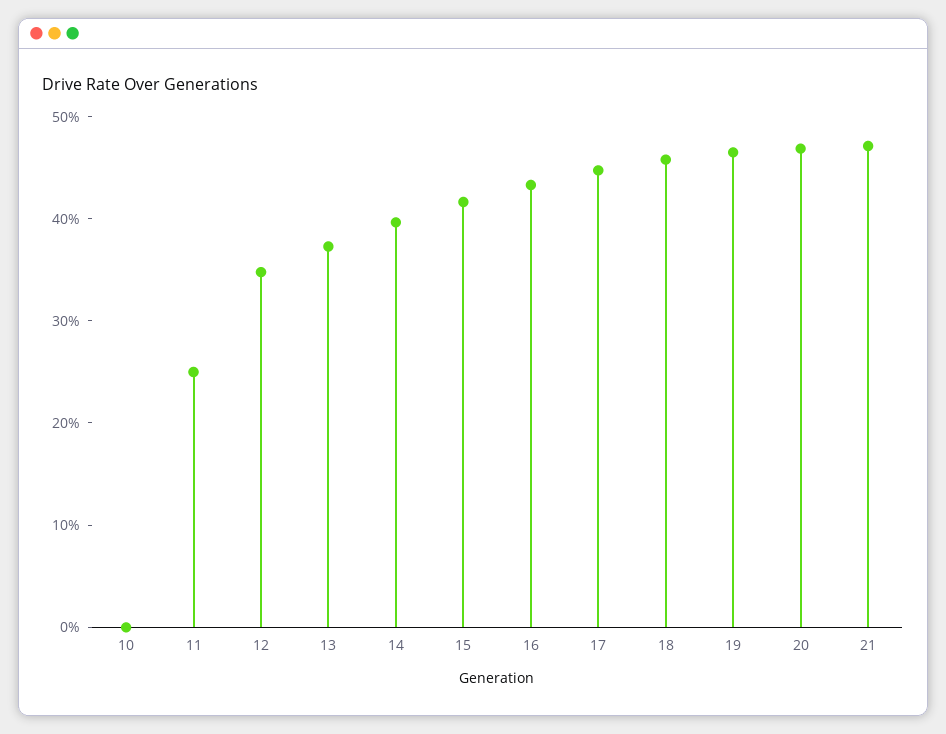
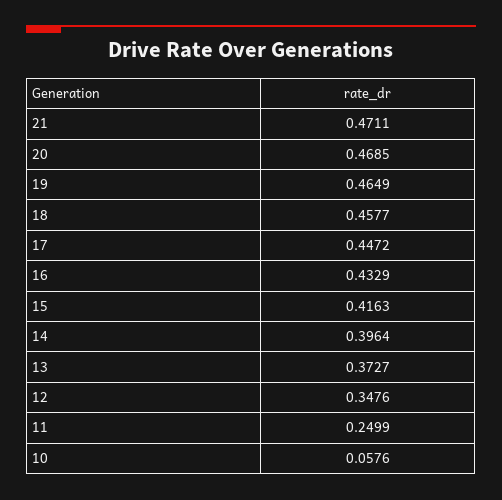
  {
-   "10": 0,
+   "10": 0.0576,
    "11": 0.2499,
    "12": 0.3476,
    "13": 0.3727,
    "14": 0.3964,
    "15": 0.4163,
    "16": 0.4329,
    "17": 0.4472,
    "18": 0.4577,
    "19": 0.4649,
    "20": 0.4685,
    "21": 0.4711
  }

